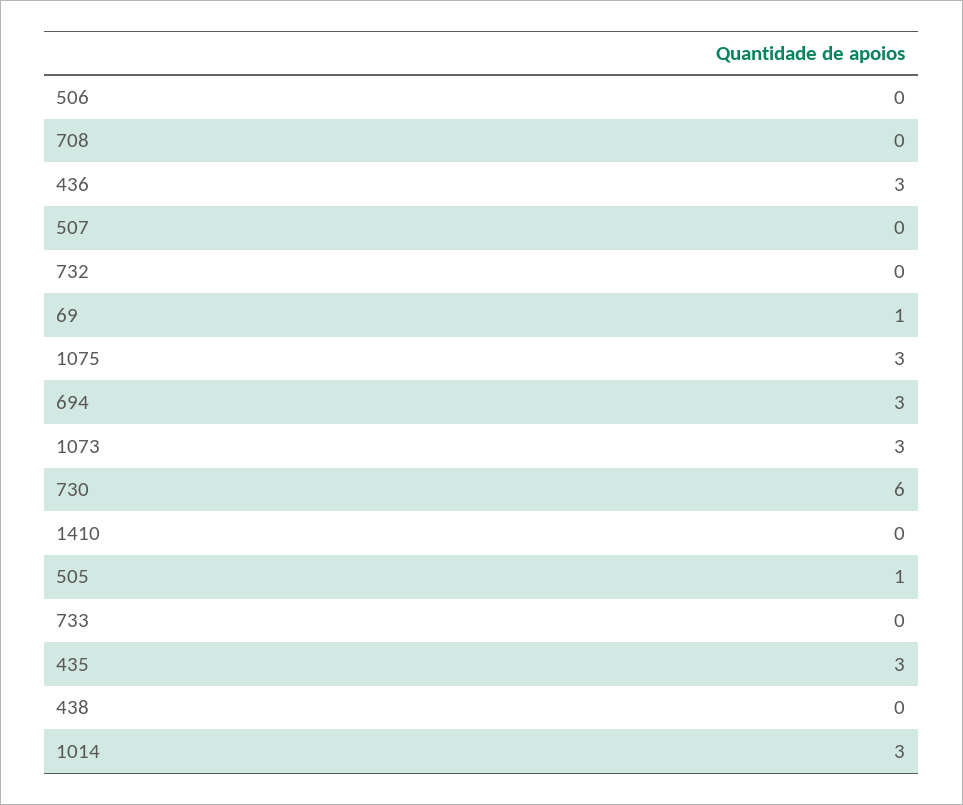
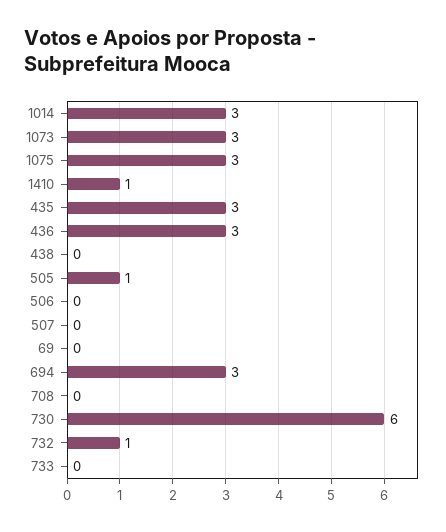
  {
    "506": 0,
    "708": 0,
    "436": 3,
    "507": 0,
-   "732": 0,
+   "732": 1,
-   "69": 1,
+   "69": 0,
    "1075": 3,
    "694": 3,
    "1073": 3,
    "730": 6,
-   "1410": 0,
+   "1410": 1,
    "505": 1,
    "733": 0,
    "435": 3,
    "438": 0,
    "1014": 3
  }

